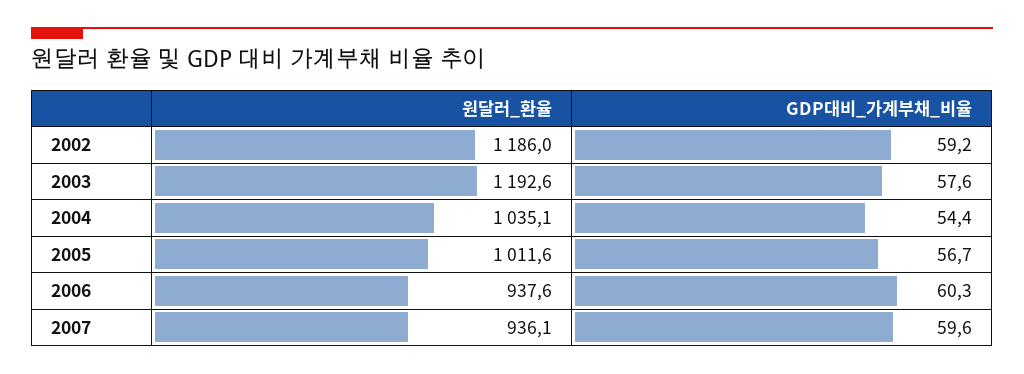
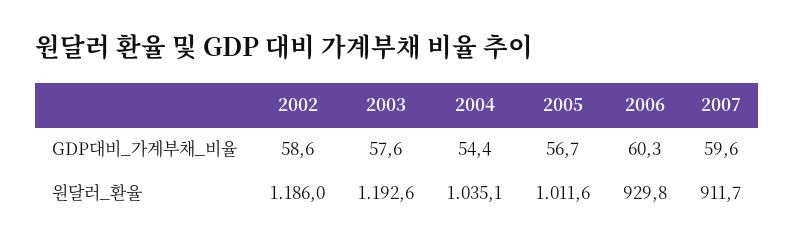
  {
    "원달러_환율": {
      "2002": 1186,
      "2003": 1192.6,
      "2004": 1035.1,
      "2005": 1011.6,
-     "2006": 937.6,
+     "2006": 929.8,
-     "2007": 936.1
+     "2007": 911.7
    },
    "GDP대비_가계부채_비율": {
-     "2002": 59.2,
+     "2002": 58.6,
      "2003": 57.6,
      "2004": 54.4,
      "2005": 56.7,
      "2006": 60.3,
      "2007": 59.6
    }
  }

